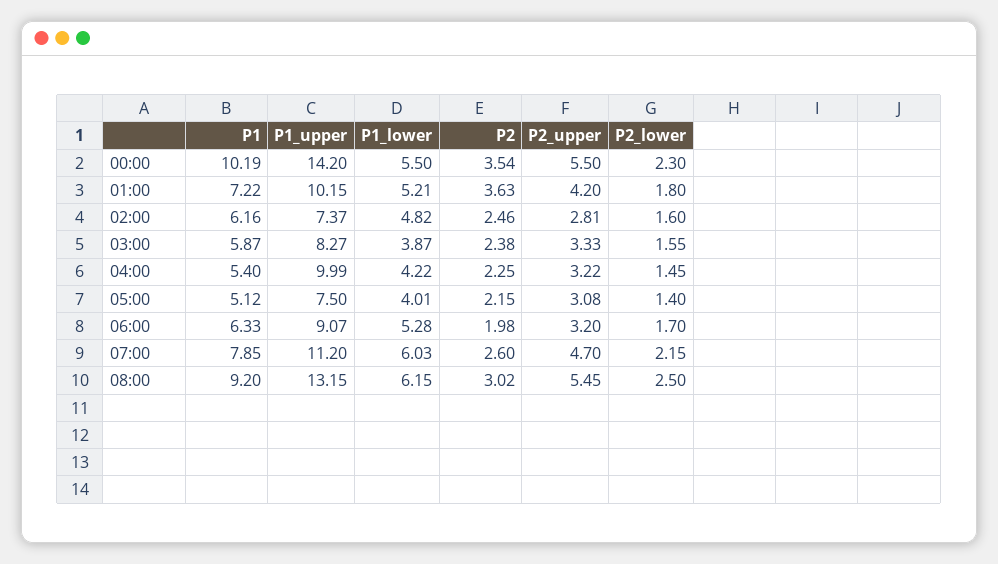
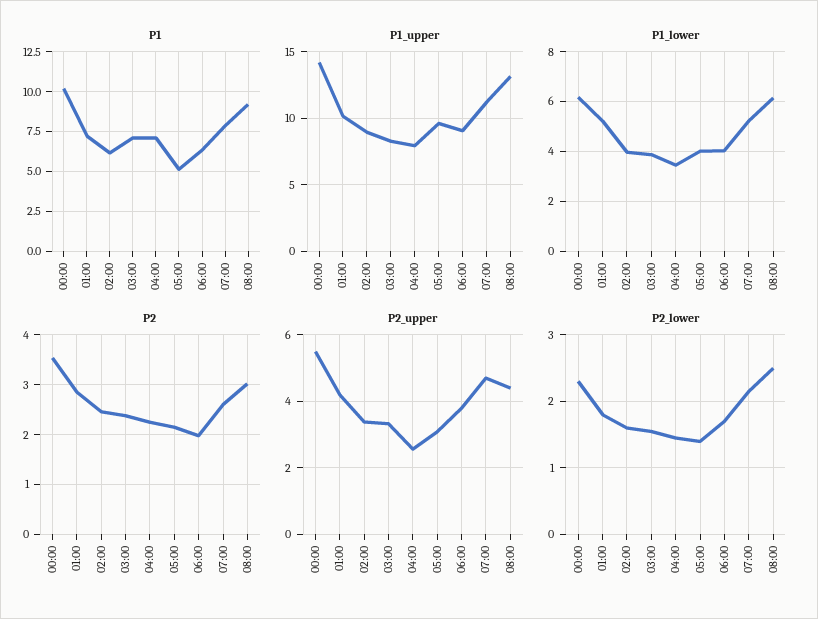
  {
    "P1": {
      "00:00": 10.19,
      "01:00": 7.22,
      "02:00": 6.16,
-     "03:00": 5.87,
+     "03:00": 7,
-     "04:00": 5.4,
+     "04:00": 7,
      "05:00": 5.12,
      "06:00": 6.33,
      "07:00": 7.85,
      "08:00": 9.2
    },
    "P1_upper": {
      "00:00": 14.2,
      "01:00": 10.15,
-     "02:00": 7.37,
+     "02:00": 9,
      "03:00": 8.27,
-     "04:00": 9.99,
+     "04:00": 8,
-     "05:00": 7.5,
+     "05:00": 9.5,
      "06:00": 9.07,
      "07:00": 11.2,
      "08:00": 13.15
    },
    "P1_lower": {
-     "00:00": 5.5,
+     "00:00": 6.25,
      "01:00": 5.21,
-     "02:00": 4.82,
+     "02:00": 4,
      "03:00": 3.87,
-     "04:00": 4.22,
+     "04:00": 3.5,
      "05:00": 4.01,
-     "06:00": 5.28,
+     "06:00": 4,
-     "07:00": 6.03,
+     "07:00": 5.25,
      "08:00": 6.15
    },
    "P2": {
      "00:00": 3.54,
-     "01:00": 3.63,
+     "01:00": 2.8,
      "02:00": 2.46,
      "03:00": 2.38,
      "04:00": 2.25,
      "05:00": 2.15,
      "06:00": 1.98,
      "07:00": 2.6,
      "08:00": 3.02
    },
    "P2_upper": {
      "00:00": 5.5,
      "01:00": 4.2,
-     "02:00": 2.81,
+     "02:00": 3.4,
      "03:00": 3.33,
-     "04:00": 3.22,
+     "04:00": 2.6,
      "05:00": 3.08,
-     "06:00": 3.2,
+     "06:00": 3.8,
      "07:00": 4.7,
-     "08:00": 5.45
+     "08:00": 4.4
    },
    "P2_lower": {
      "00:00": 2.3,
      "01:00": 1.8,
      "02:00": 1.6,
      "03:00": 1.55,
      "04:00": 1.45,
      "05:00": 1.4,
      "06:00": 1.7,
      "07:00": 2.15,
      "08:00": 2.5
    }
  }

